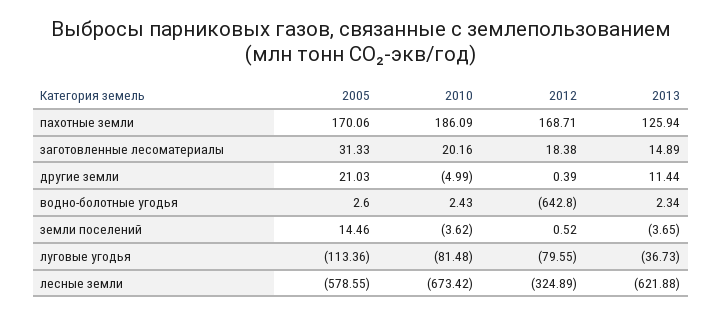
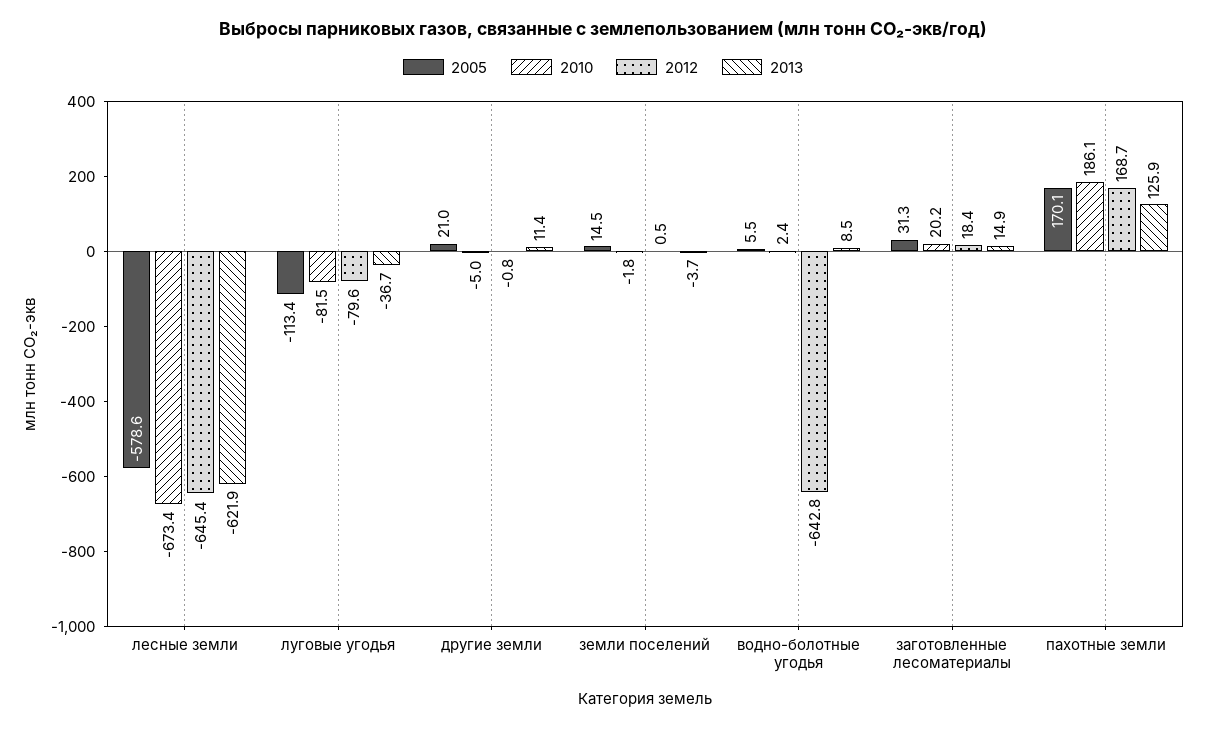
  {
    "2005": {
      "пахотные земли": 170.06,
      "заготовленные лесоматериалы": 31.33,
      "другие земли": 21.03,
-     "водно-болотные угодья": 2.6,
+     "водно-болотные угодья": 5.5,
      "земли поселений": 14.46,
      "луговые угодья": -113.36,
      "лесные земли": -578.55
    },
    "2010": {
      "пахотные земли": 186.09,
      "заготовленные лесоматериалы": 20.16,
      "другие земли": -4.99,
      "водно-болотные угодья": 2.43,
-     "земли поселений": -3.62,
+     "земли поселений": -1.8,
      "луговые угодья": -81.48,
      "лесные земли": -673.42
    },
    "2012": {
      "пахотные земли": 168.71,
      "заготовленные лесоматериалы": 18.38,
-     "другие земли": 0.39,
+     "другие земли": -0.8,
      "водно-болотные угодья": -642.8,
      "земли поселений": 0.52,
      "луговые угодья": -79.55,
-     "лесные земли": -324.89
+     "лесные земли": -645.4
    },
    "2013": {
      "пахотные земли": 125.94,
      "заготовленные лесоматериалы": 14.89,
      "другие земли": 11.44,
-     "водно-болотные угодья": 2.34,
+     "водно-болотные угодья": 8.5,
      "земли поселений": -3.65,
      "луговые угодья": -36.73,
      "лесные земли": -621.88
    }
  }

